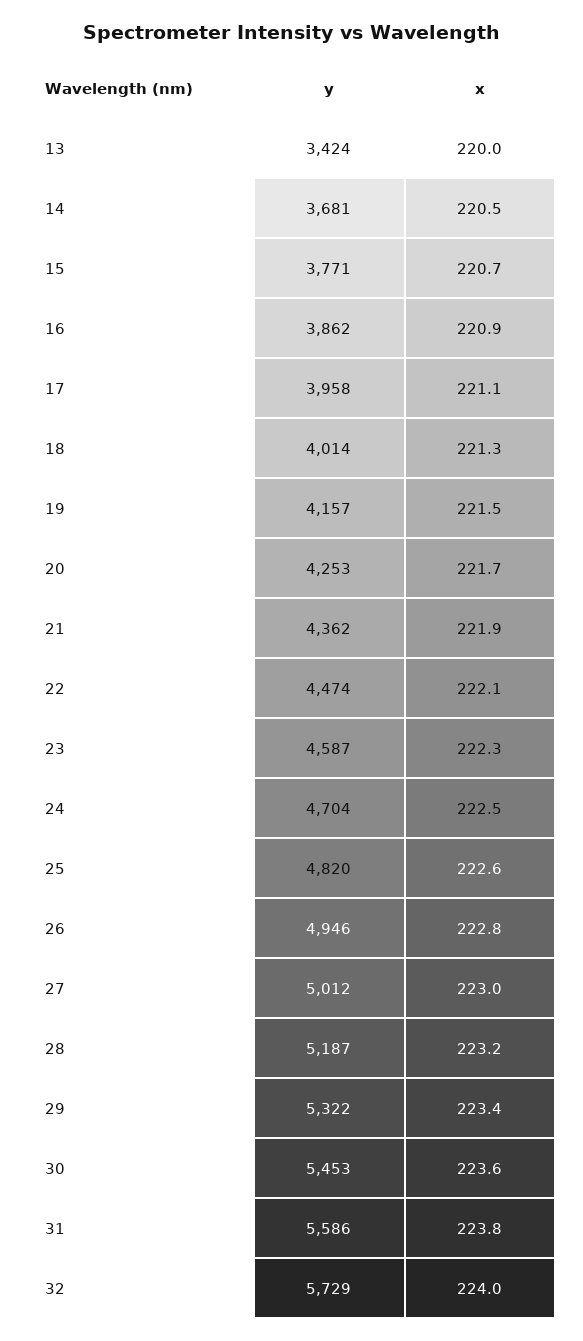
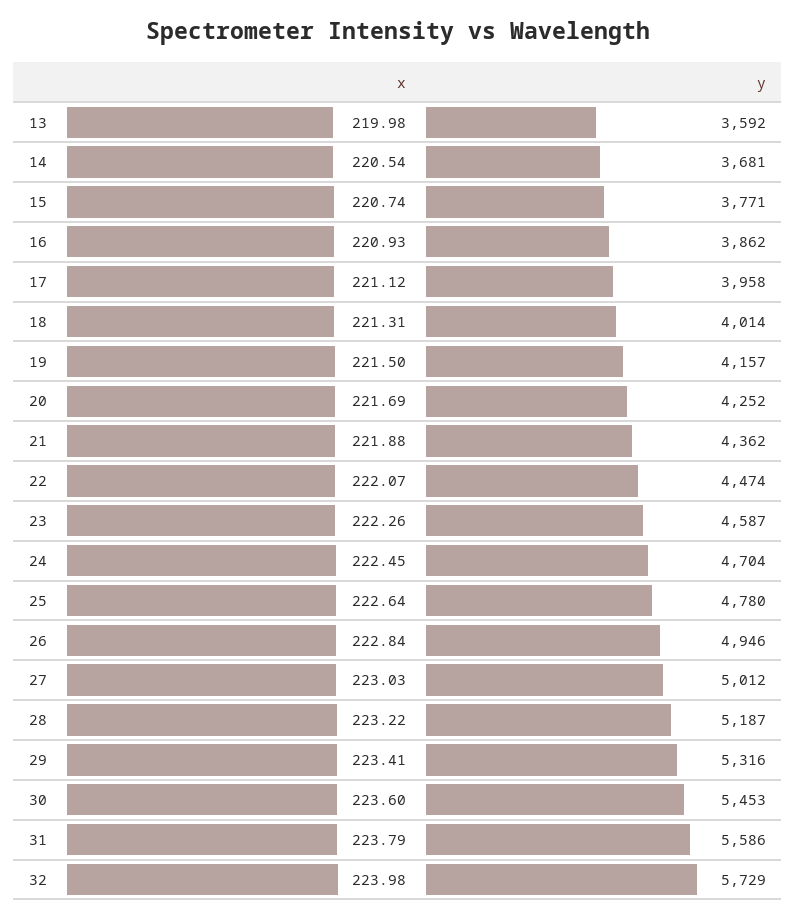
  {
    "y": {
-     "13": 3424,
+     "13": 3592,
      "14": 3681,
      "15": 3771,
      "16": 3862,
      "17": 3958,
      "18": 4014,
      "19": 4157,
-     "20": 4253,
+     "20": 4252,
      "21": 4362,
      "22": 4474,
      "23": 4587,
      "24": 4704,
-     "25": 4820,
+     "25": 4780,
      "26": 4946,
      "27": 5012,
      "28": 5187,
-     "29": 5322,
+     "29": 5316,
      "30": 5453,
      "31": 5586,
      "32": 5729
    },
    "x": {
      "13": 219.98,
      "14": 220.54,
      "15": 220.74,
      "16": 220.93,
      "17": 221.12,
      "18": 221.31,
      "19": 221.5,
      "20": 221.69,
      "21": 221.88,
      "22": 222.07,
      "23": 222.26,
      "24": 222.45,
      "25": 222.64,
      "26": 222.84,
      "27": 223.03,
      "28": 223.22,
      "29": 223.41,
      "30": 223.6,
      "31": 223.79,
      "32": 223.98
    }
  }

